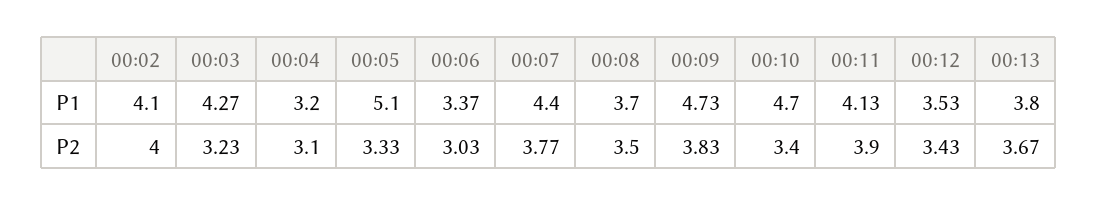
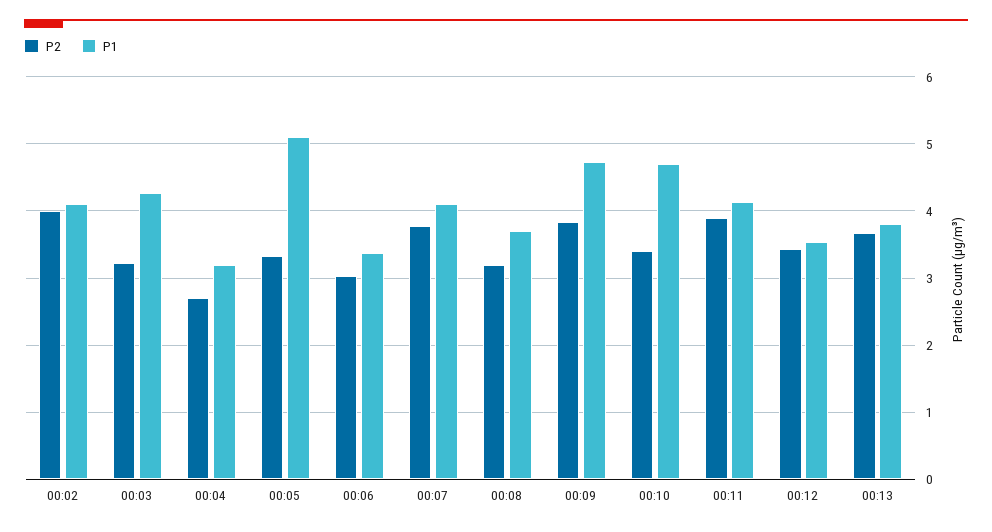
  {
    "P1": {
      "00:02": 4.1,
      "00:03": 4.27,
      "00:04": 3.2,
      "00:05": 5.1,
      "00:06": 3.37,
-     "00:07": 4.4,
+     "00:07": 4.1,
      "00:08": 3.7,
      "00:09": 4.73,
      "00:10": 4.7,
      "00:11": 4.13,
      "00:12": 3.53,
      "00:13": 3.8
    },
    "P2": {
      "00:02": 4,
      "00:03": 3.23,
-     "00:04": 3.1,
+     "00:04": 2.7,
      "00:05": 3.33,
      "00:06": 3.03,
      "00:07": 3.77,
-     "00:08": 3.5,
+     "00:08": 3.2,
      "00:09": 3.83,
      "00:10": 3.4,
      "00:11": 3.9,
      "00:12": 3.43,
      "00:13": 3.67
    }
  }

